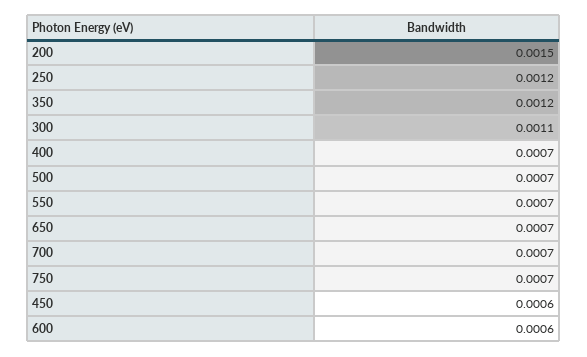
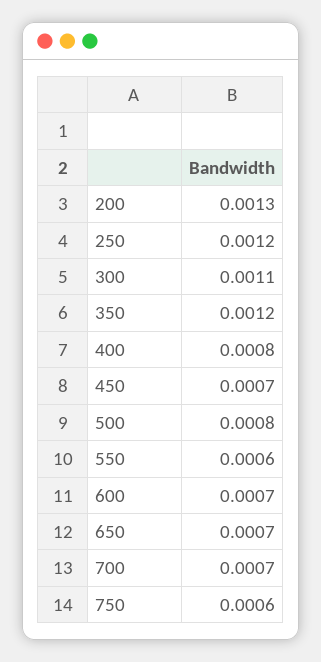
  {
-   "200": 0.0015,
+   "200": 0.0013,
    "250": 0.0012,
    "350": 0.0012,
    "300": 0.0011,
-   "400": 0.0007,
+   "400": 0.0008,
-   "500": 0.0007,
+   "500": 0.0008,
-   "550": 0.0007,
+   "550": 0.0006,
    "650": 0.0007,
    "700": 0.0007,
-   "750": 0.0007,
+   "750": 0.0006,
-   "450": 0.0006,
+   "450": 0.0007,
-   "600": 0.0006
+   "600": 0.0007
  }

